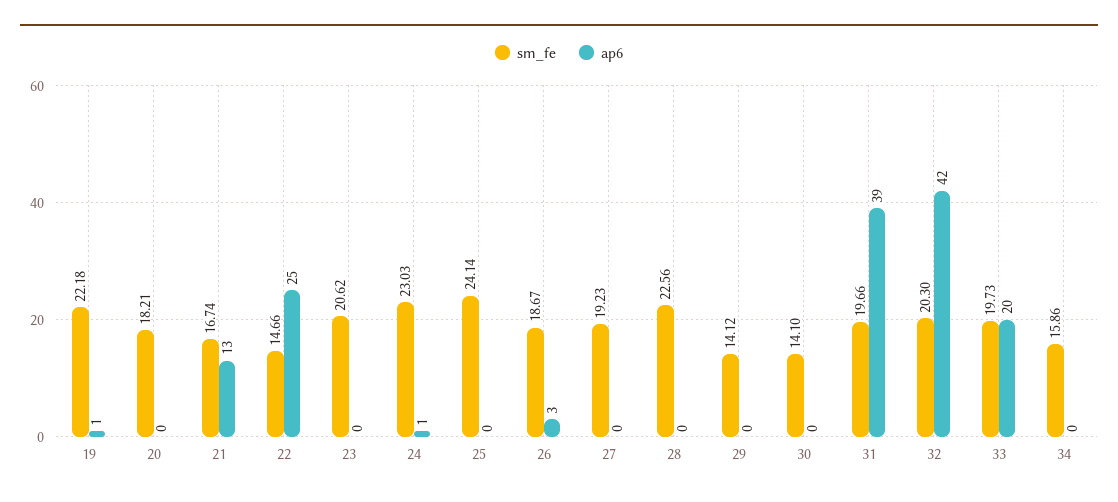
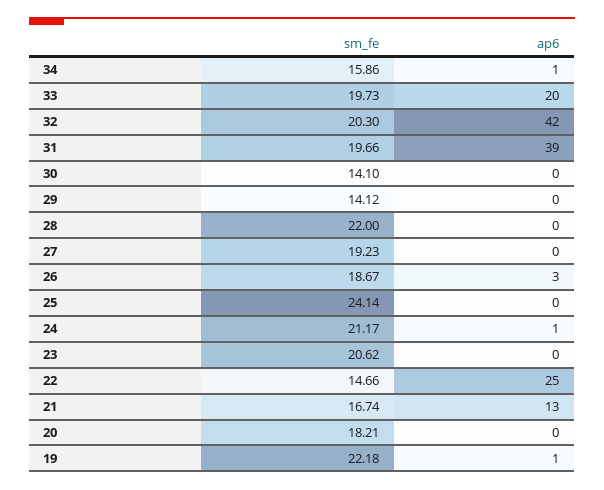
  {
    "sm_fe": {
      "19": 22.18,
      "20": 18.21,
      "21": 16.74,
      "22": 14.66,
      "23": 20.62,
-     "24": 23.03,
+     "24": 21.17,
      "25": 24.14,
      "26": 18.67,
      "27": 19.23,
-     "28": 22.56,
+     "28": 22,
      "29": 14.12,
      "30": 14.1,
      "31": 19.66,
      "32": 20.3,
      "33": 19.73,
      "34": 15.86
    },
    "ap6": {
      "19": 1,
      "20": 0,
      "21": 13,
      "22": 25,
      "23": 0,
      "24": 1,
      "25": 0,
      "26": 3,
      "27": 0,
      "28": 0,
      "29": 0,
      "30": 0,
      "31": 39,
      "32": 42,
      "33": 20,
-     "34": 0
+     "34": 1
    }
  }

